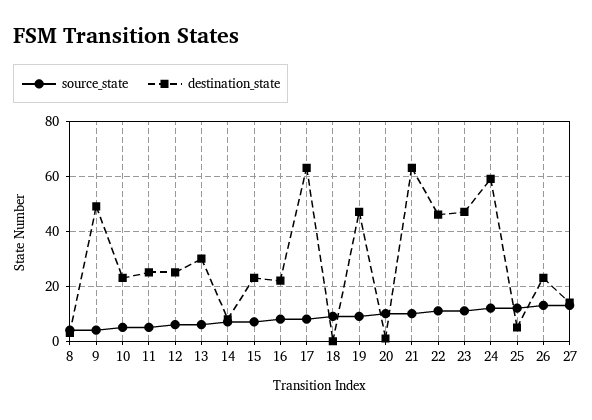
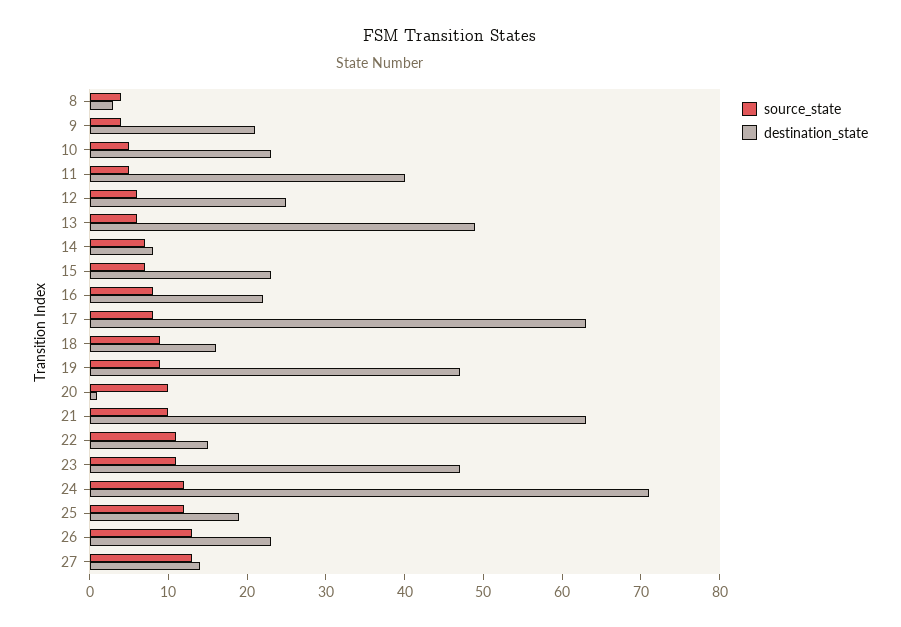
  {
    "source_state": {
      "8": 5,
      "9": 5,
      "10": 5,
      "11": 5,
      "12": 5,
      "13": 5,
      "14": 5,
      "15": 5,
      "16": 10,
      "17": 10,
      "18": 10,
      "19": 10,
      "20": 10,
      "21": 10,
      "22": 10,
      "23": 10,
      "24": 10,
      "25": 10,
      "26": 15,
      "27": 15
    },
    "destination_state": {
      "8": 5,
-     "9": 50,
+     "9": 20,
      "10": 25,
-     "11": 25,
+     "11": 40,
      "12": 25,
-     "13": 30,
+     "13": 50,
      "14": 10,
      "15": 25,
      "16": 20,
      "17": 65,
-     "18": 0,
+     "18": 15,
      "19": 45,
      "20": 0,
      "21": 65,
-     "22": 45,
+     "22": 15,
      "23": 45,
-     "24": 60,
+     "24": 70,
-     "25": 5,
+     "25": 20,
      "26": 25,
      "27": 15
    }
  }

